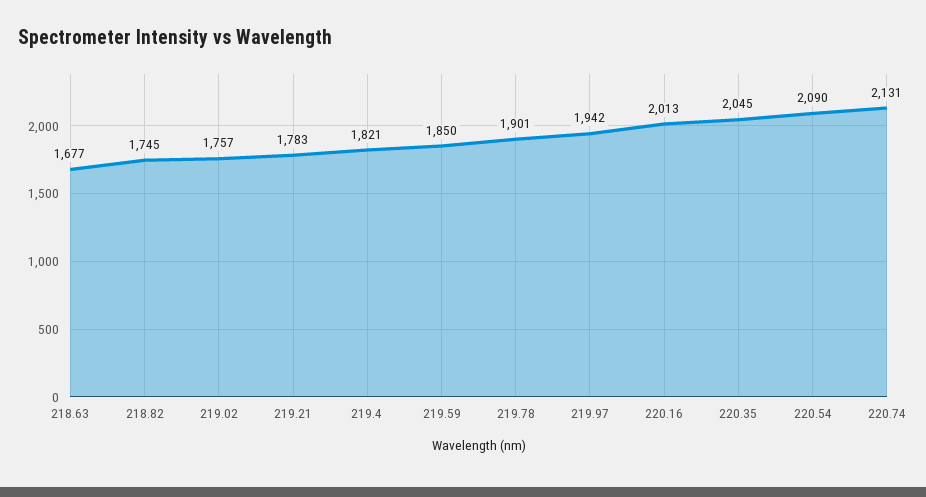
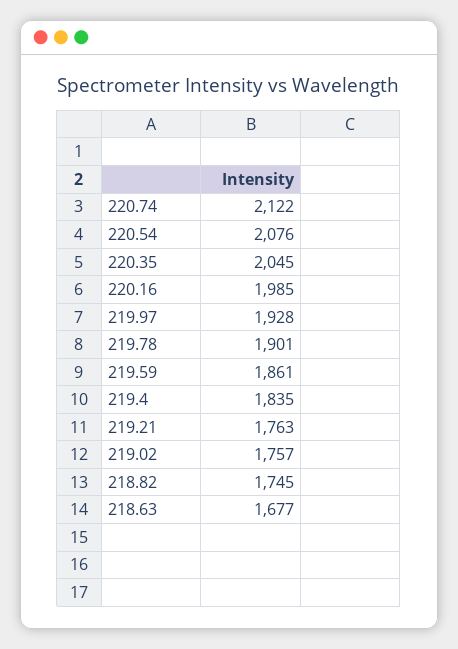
  {
    "218.63": 1677,
    "218.82": 1745,
    "219.02": 1757,
-   "219.21": 1783,
+   "219.21": 1763,
-   "219.4": 1821,
+   "219.4": 1835,
-   "219.59": 1850,
+   "219.59": 1861,
    "219.78": 1901,
-   "219.97": 1942,
+   "219.97": 1928,
-   "220.16": 2013,
+   "220.16": 1985,
    "220.35": 2045,
-   "220.54": 2090,
+   "220.54": 2076,
-   "220.74": 2131
+   "220.74": 2122
  }

